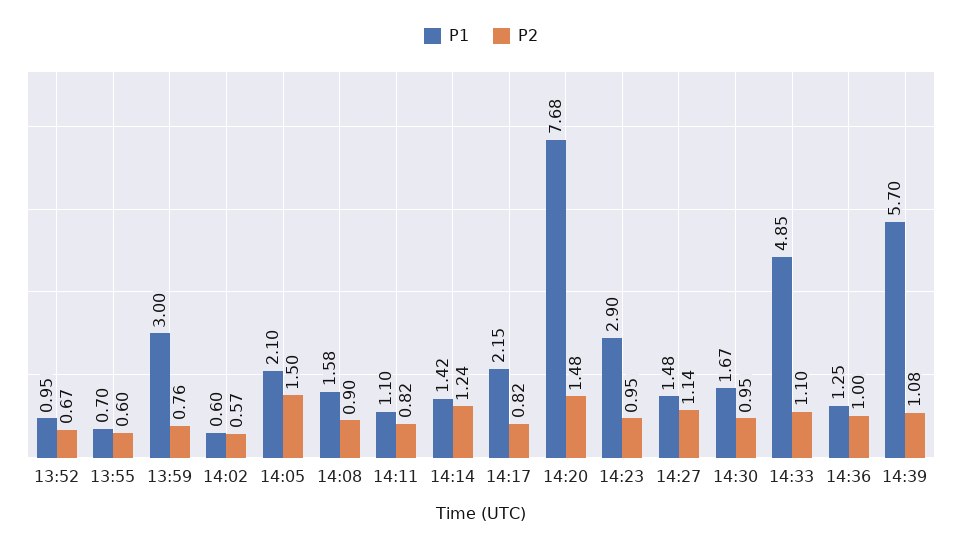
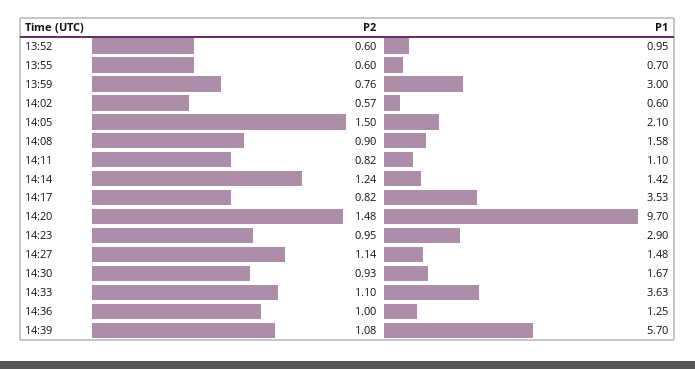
  {
    "P1": {
      "13:52": 0.95,
      "13:55": 0.7,
      "13:59": 3,
      "14:02": 0.6,
      "14:05": 2.1,
      "14:08": 1.58,
      "14:11": 1.1,
      "14:14": 1.42,
-     "14:17": 2.15,
+     "14:17": 3.53,
-     "14:20": 7.68,
+     "14:20": 9.7,
      "14:23": 2.9,
      "14:27": 1.48,
      "14:30": 1.67,
-     "14:33": 4.85,
+     "14:33": 3.63,
      "14:36": 1.25,
      "14:39": 5.7
    },
    "P2": {
-     "13:52": 0.67,
+     "13:52": 0.6,
      "13:55": 0.6,
      "13:59": 0.76,
      "14:02": 0.57,
      "14:05": 1.5,
      "14:08": 0.9,
      "14:11": 0.82,
      "14:14": 1.24,
      "14:17": 0.82,
      "14:20": 1.48,
      "14:23": 0.95,
      "14:27": 1.14,
-     "14:30": 0.95,
+     "14:30": 0.93,
      "14:33": 1.1,
      "14:36": 1,
      "14:39": 1.08
    }
  }

